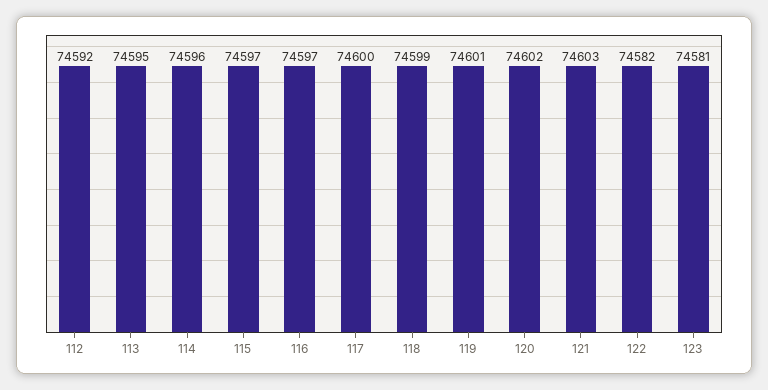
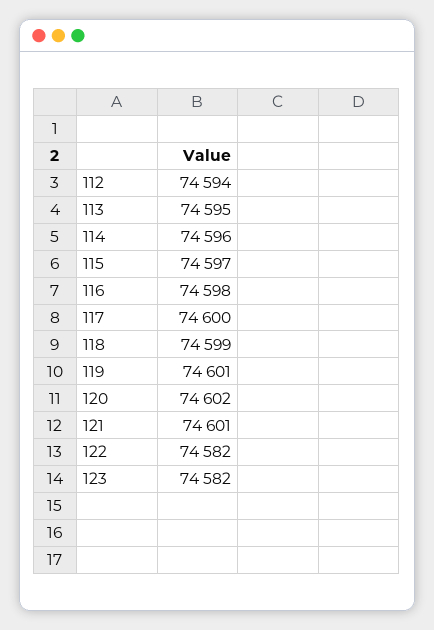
  {
-   "112": 74592,
+   "112": 74594,
    "113": 74595,
    "114": 74596,
    "115": 74597,
-   "116": 74597,
+   "116": 74598,
    "117": 74600,
    "118": 74599,
    "119": 74601,
    "120": 74602,
-   "121": 74603,
+   "121": 74601,
    "122": 74582,
-   "123": 74581
+   "123": 74582
  }

